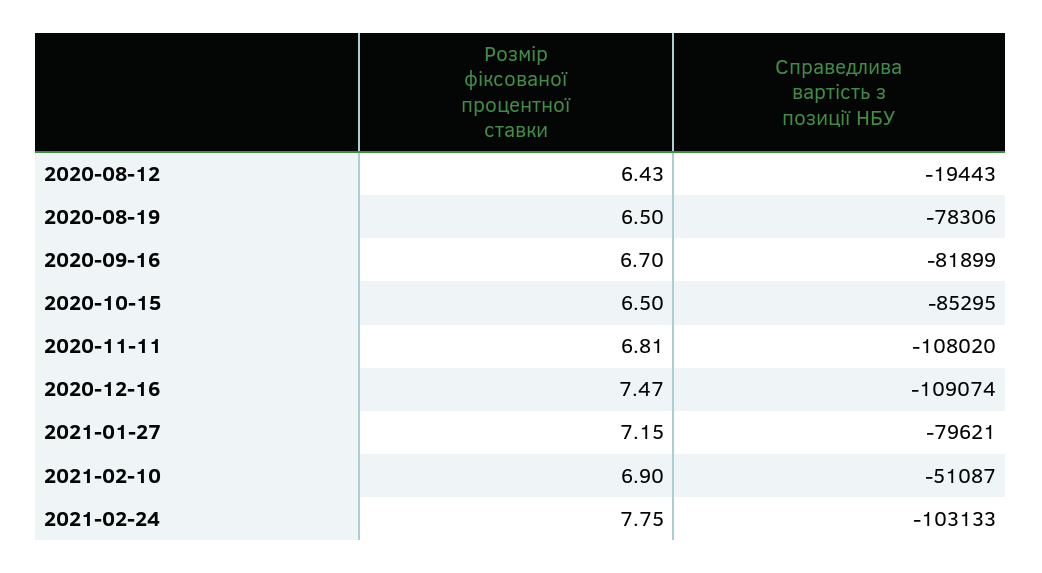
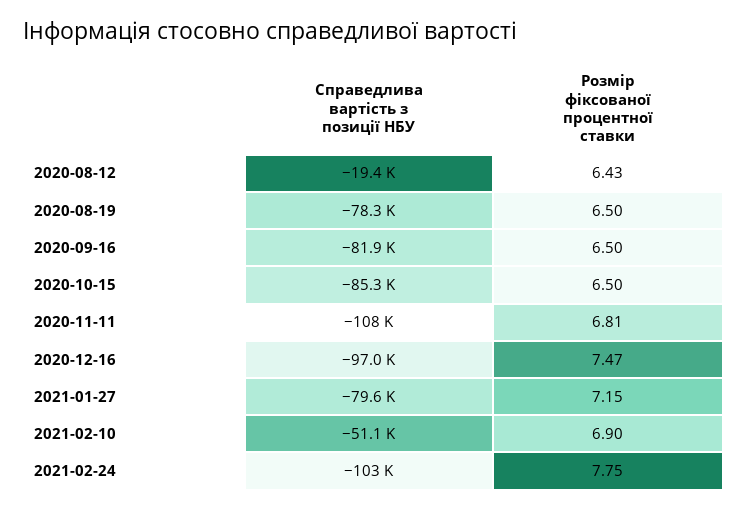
  {
    "Розмір фіксованої процентної ставки": {
      "2020-08-12": 6.43,
      "2020-08-19": 6.5,
-     "2020-09-16": 6.7,
+     "2020-09-16": 6.5,
      "2020-10-15": 6.5,
      "2020-11-11": 6.81,
      "2020-12-16": 7.47,
      "2021-01-27": 7.15,
      "2021-02-10": 6.9,
      "2021-02-24": 7.75
    },
    "Справедлива вартість з позиції НБУ": {
      "2020-08-12": -19443,
      "2020-08-19": -78306,
      "2020-09-16": -81899,
      "2020-10-15": -85295,
      "2020-11-11": -108020,
-     "2020-12-16": -109074,
+     "2020-12-16": -97000,
      "2021-01-27": -79621,
      "2021-02-10": -51087,
      "2021-02-24": -103133
    }
  }

